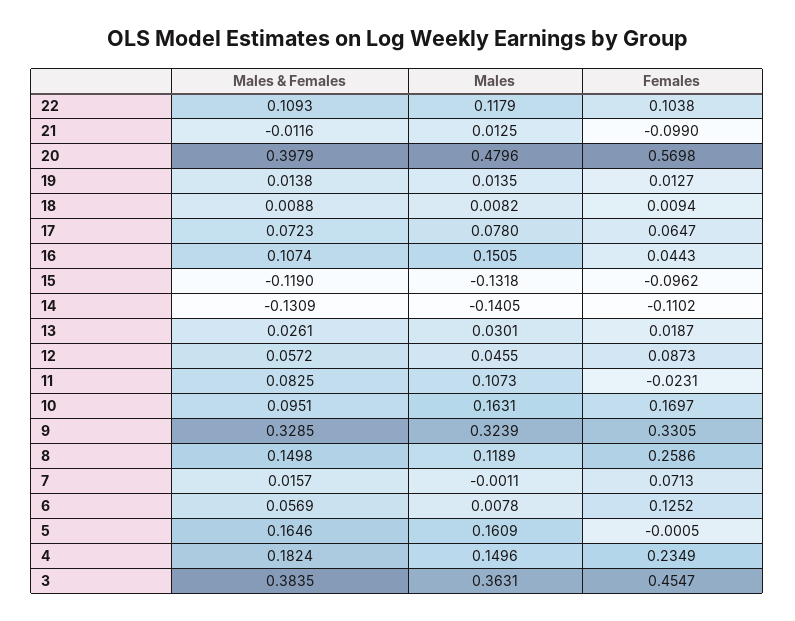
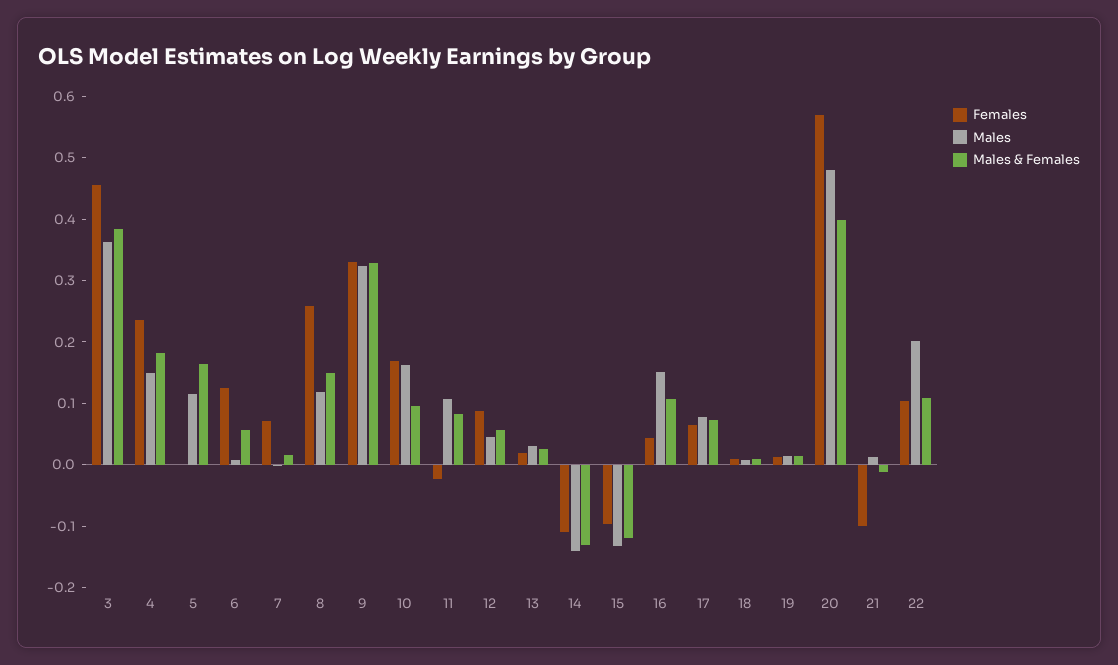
  {
    "Males & Females": {
      "22": 0.1093,
      "21": -0.0116,
      "20": 0.3979,
      "19": 0.0138,
      "18": 0.0088,
      "17": 0.0723,
      "16": 0.1074,
      "15": -0.119,
      "14": -0.1309,
      "13": 0.0261,
      "12": 0.0572,
      "11": 0.0825,
      "10": 0.0951,
      "9": 0.3285,
      "8": 0.1498,
      "7": 0.0157,
      "6": 0.0569,
      "5": 0.1646,
      "4": 0.1824,
      "3": 0.3835
    },
    "Males": {
-     "22": 0.1179,
+     "22": 0.2,
      "21": 0.0125,
      "20": 0.4796,
      "19": 0.0135,
      "18": 0.0082,
      "17": 0.078,
      "16": 0.1505,
      "15": -0.1318,
      "14": -0.1405,
      "13": 0.0301,
      "12": 0.0455,
      "11": 0.1073,
      "10": 0.1631,
      "9": 0.3239,
      "8": 0.1189,
      "7": -0.0011,
      "6": 0.0078,
-     "5": 0.1609,
+     "5": 0.12,
      "4": 0.1496,
      "3": 0.3631
    },
    "Females": {
      "22": 0.1038,
      "21": -0.099,
      "20": 0.5698,
      "19": 0.0127,
      "18": 0.0094,
      "17": 0.0647,
      "16": 0.0443,
      "15": -0.0962,
      "14": -0.1102,
      "13": 0.0187,
      "12": 0.0873,
      "11": -0.0231,
      "10": 0.1697,
      "9": 0.3305,
      "8": 0.2586,
      "7": 0.0713,
      "6": 0.1252,
      "5": -0.0005,
      "4": 0.2349,
      "3": 0.4547
    }
  }

